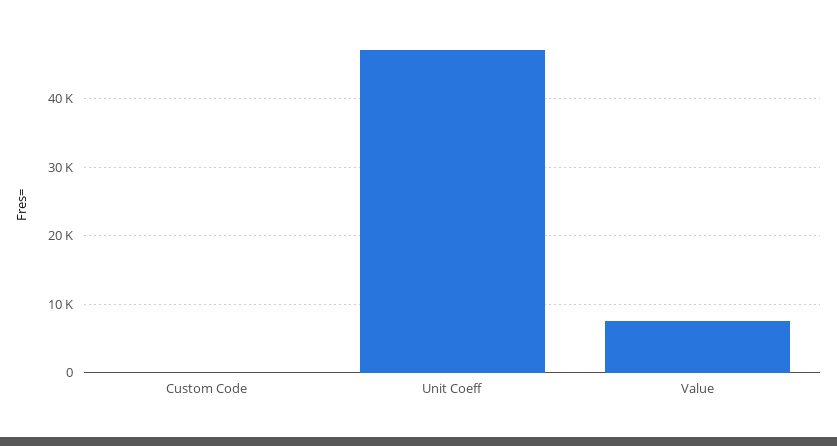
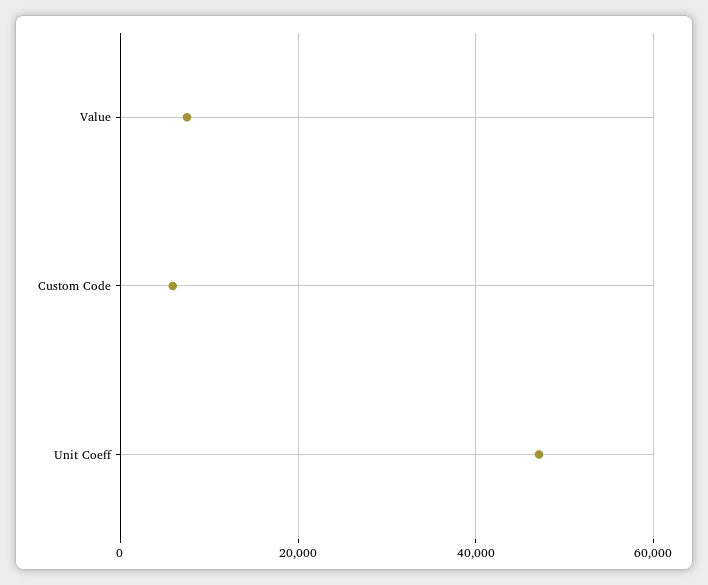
  {
-   "Custom Code": 0,
+   "Custom Code": 6000,
    "Unit Coeff": 47000,
    "Value": 8000
  }

